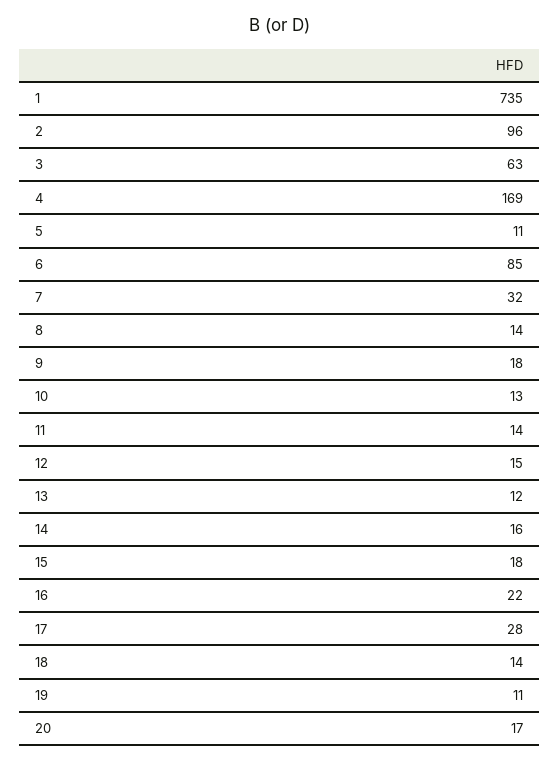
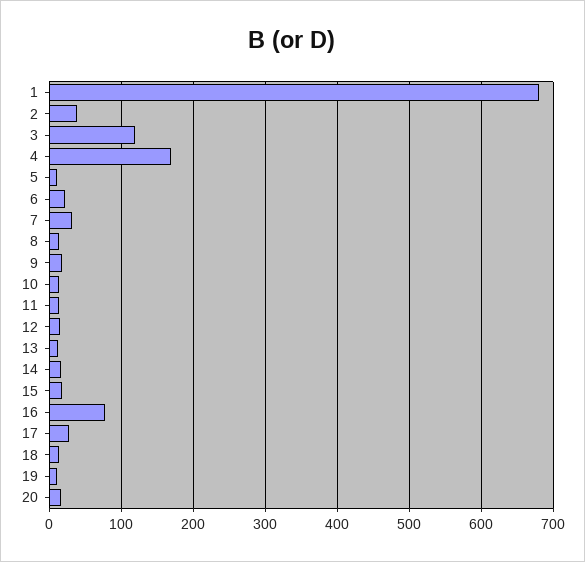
  {
-   "1": 735,
+   "1": 680,
-   "2": 96,
+   "2": 40,
-   "3": 63,
+   "3": 120,
    "4": 169,
    "5": 11,
-   "6": 85,
+   "6": 20,
    "7": 32,
    "8": 14,
    "9": 18,
    "10": 13,
    "11": 14,
    "12": 15,
    "13": 12,
    "14": 16,
    "15": 18,
-   "16": 22,
+   "16": 80,
    "17": 28,
    "18": 14,
    "19": 11,
    "20": 17
  }

